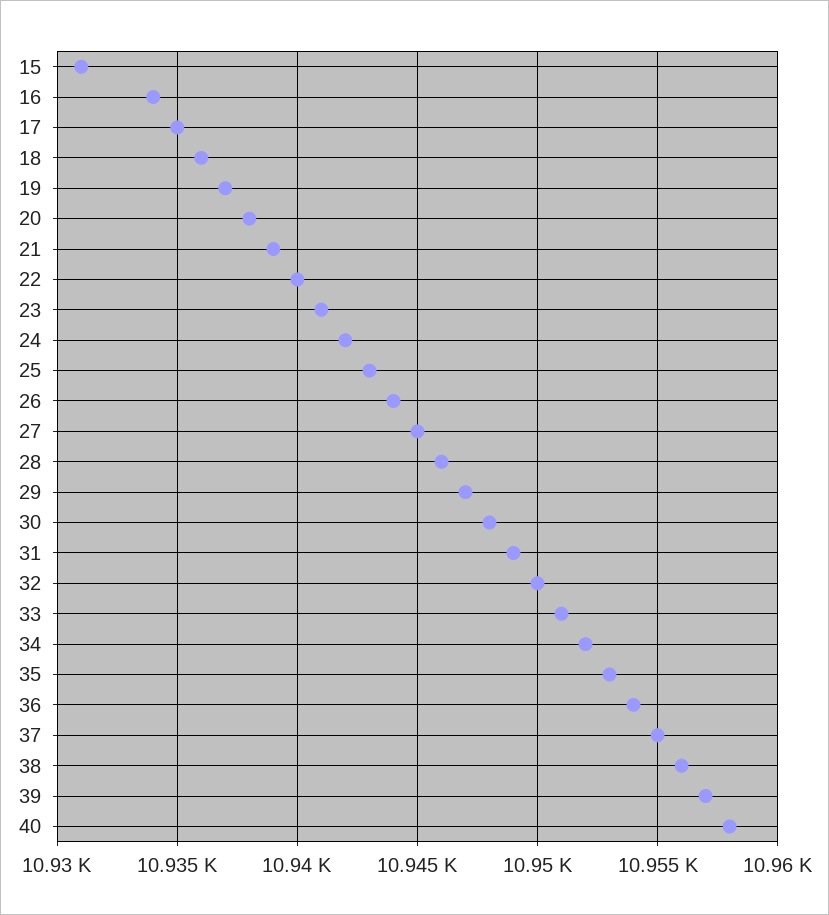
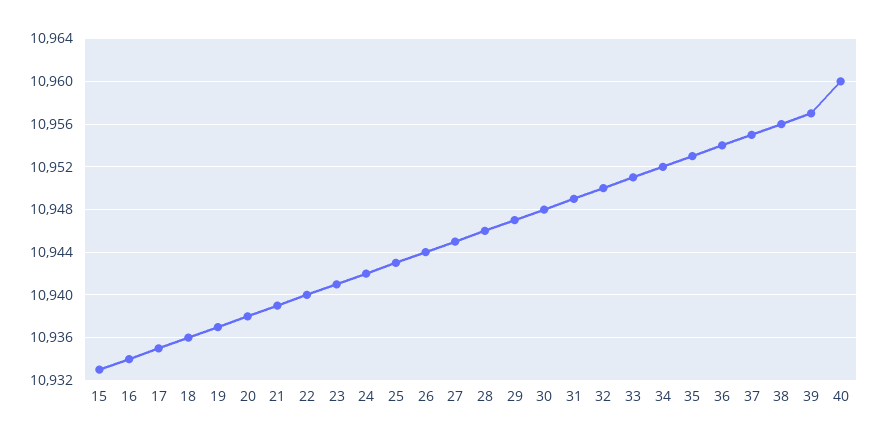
  {
-   "15": 10931,
+   "15": 10933,
    "16": 10934,
    "17": 10935,
    "18": 10936,
    "19": 10937,
    "20": 10938,
    "21": 10939,
    "22": 10940,
    "23": 10941,
    "24": 10942,
    "25": 10943,
    "26": 10944,
    "27": 10945,
    "28": 10946,
    "29": 10947,
    "30": 10948,
    "31": 10949,
    "32": 10950,
    "33": 10951,
    "34": 10952,
    "35": 10953,
    "36": 10954,
    "37": 10955,
    "38": 10956,
    "39": 10957,
-   "40": 10958
+   "40": 10960
  }

